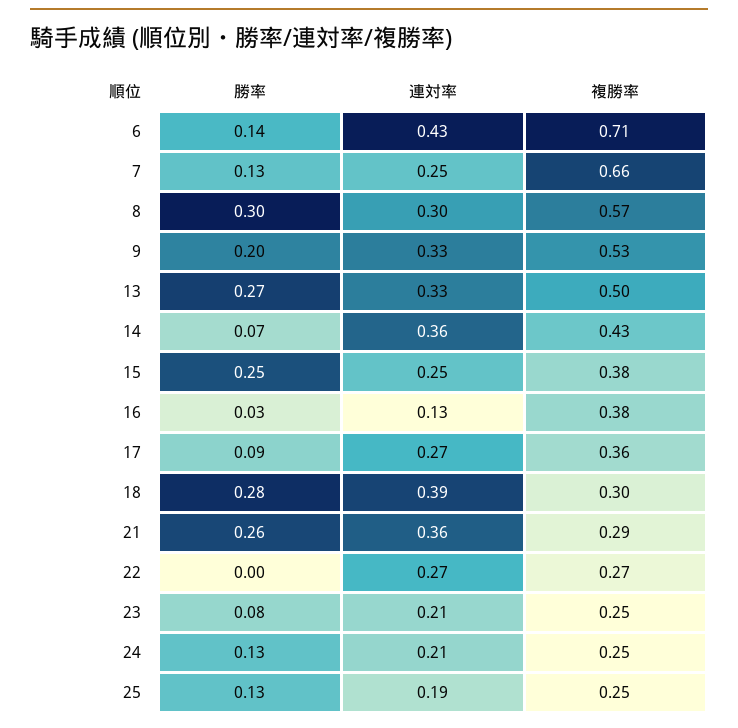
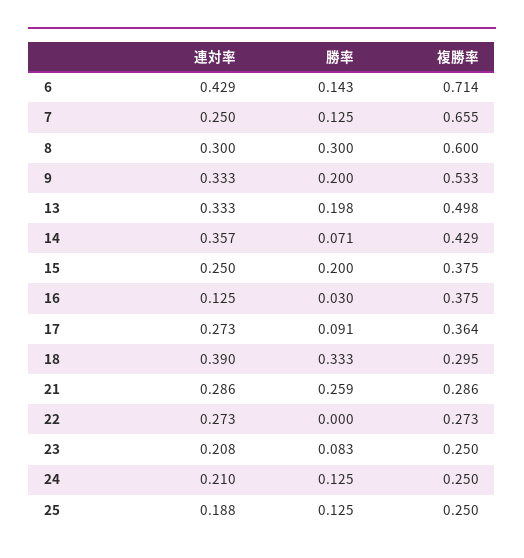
  {
    "勝率": {
      "6": 0.143,
      "7": 0.125,
      "8": 0.3,
      "9": 0.2,
-     "13": 0.27,
+     "13": 0.198,
      "14": 0.071,
-     "15": 0.25,
+     "15": 0.2,
      "16": 0.03,
      "17": 0.091,
-     "18": 0.28,
+     "18": 0.333,
      "21": 0.259,
      "22": 0,
      "23": 0.083,
      "24": 0.125,
      "25": 0.125
    },
    "連対率": {
      "6": 0.429,
      "7": 0.25,
      "8": 0.3,
      "9": 0.333,
      "13": 0.333,
      "14": 0.357,
      "15": 0.25,
      "16": 0.125,
      "17": 0.273,
      "18": 0.39,
-     "21": 0.36,
+     "21": 0.286,
      "22": 0.273,
      "23": 0.208,
      "24": 0.21,
      "25": 0.188
    },
    "複勝率": {
      "6": 0.714,
      "7": 0.655,
-     "8": 0.57,
+     "8": 0.6,
      "9": 0.533,
      "13": 0.498,
      "14": 0.429,
      "15": 0.375,
      "16": 0.375,
      "17": 0.364,
      "18": 0.295,
      "21": 0.286,
      "22": 0.273,
      "23": 0.25,
      "24": 0.25,
      "25": 0.25
    }
  }

